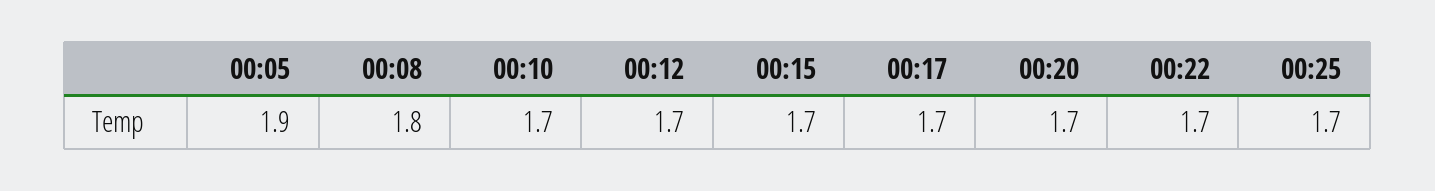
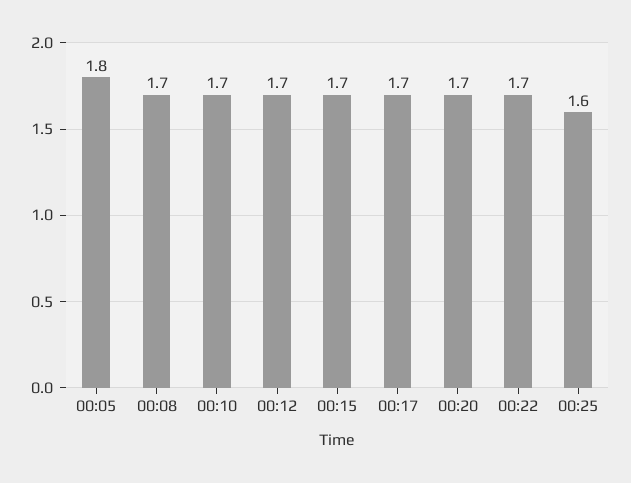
  {
-   "00:05": 1.9,
+   "00:05": 1.8,
-   "00:08": 1.8,
+   "00:08": 1.7,
    "00:10": 1.7,
    "00:12": 1.7,
    "00:15": 1.7,
    "00:17": 1.7,
    "00:20": 1.7,
    "00:22": 1.7,
-   "00:25": 1.7
+   "00:25": 1.6
  }

